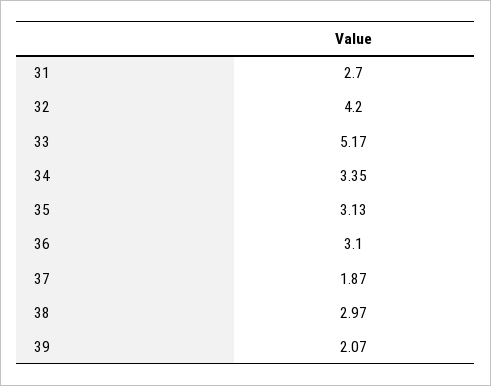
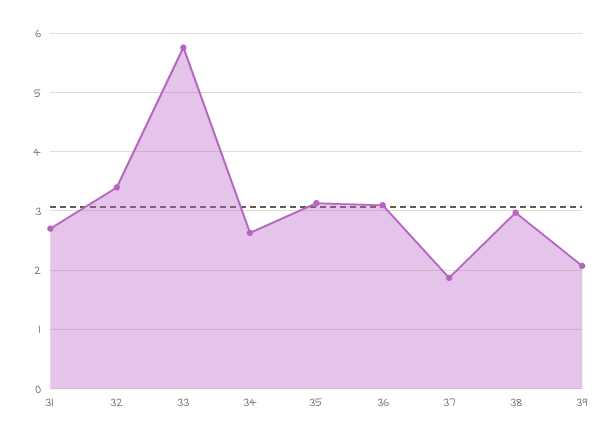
  {
    "31": 2.7,
-   "32": 4.2,
+   "32": 3.4,
-   "33": 5.17,
+   "33": 5.8,
-   "34": 3.35,
+   "34": 2.6,
    "35": 3.13,
    "36": 3.1,
    "37": 1.87,
    "38": 2.97,
    "39": 2.07
  }

